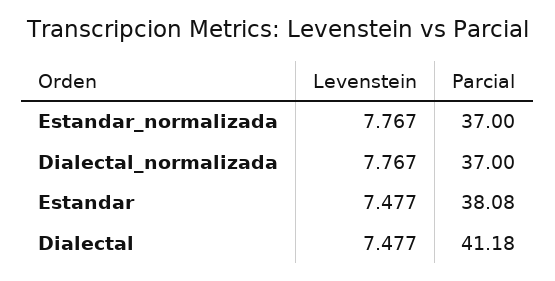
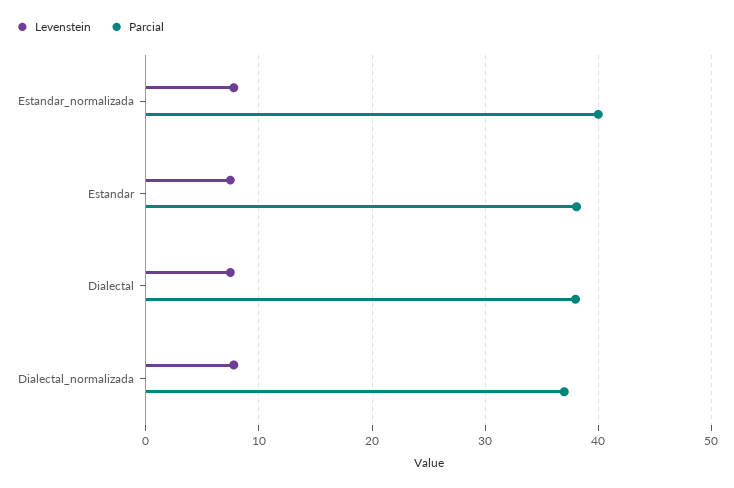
  {
    "Levenstein": {
      "Estandar_normalizada": 7.767,
      "Dialectal_normalizada": 7.767,
      "Estandar": 7.477,
      "Dialectal": 7.477
    },
    "Parcial": {
-     "Estandar_normalizada": 37,
+     "Estandar_normalizada": 40,
      "Dialectal_normalizada": 37,
      "Estandar": 38.08,
-     "Dialectal": 41.18
+     "Dialectal": 38
    }
  }

